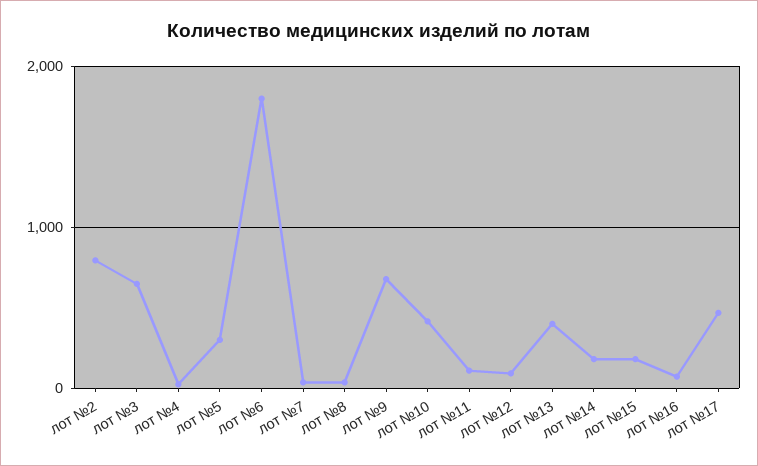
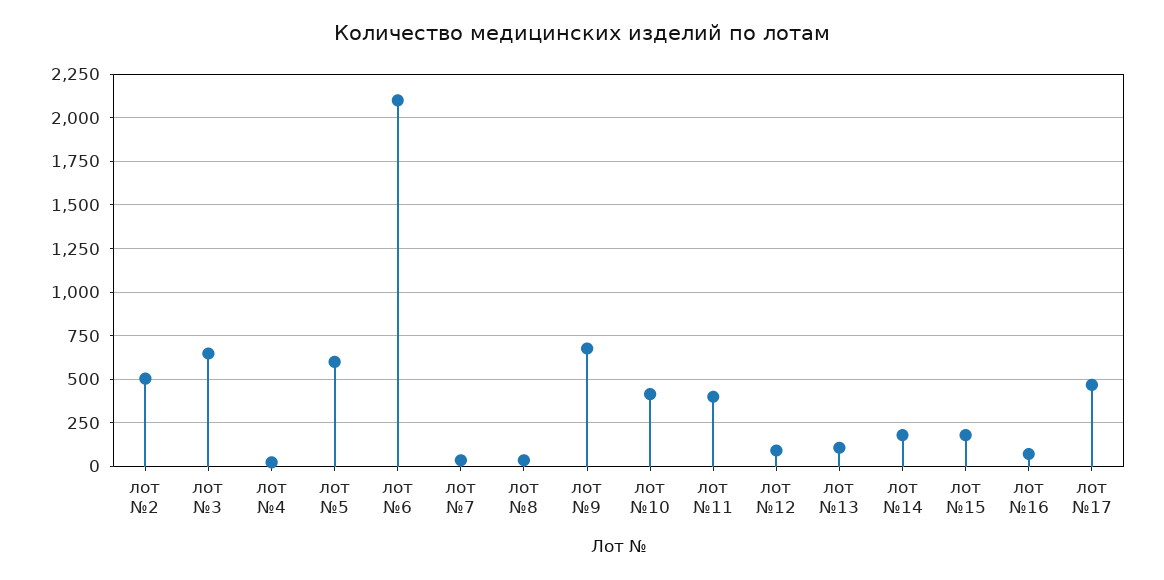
  {
-   "лот №2": 800,
+   "лот №2": 500,
    "лот №3": 650,
    "лот №4": 0,
-   "лот №5": 300,
+   "лот №5": 600,
-   "лот №6": 1800,
+   "лот №6": 2100,
    "лот №7": 50,
    "лот №8": 50,
    "лот №9": 700,
    "лот №10": 400,
-   "лот №11": 100,
+   "лот №11": 400,
    "лот №12": 100,
-   "лот №13": 400,
+   "лот №13": 100,
    "лот №14": 200,
    "лот №15": 200,
    "лот №16": 50,
    "лот №17": 450
  }

